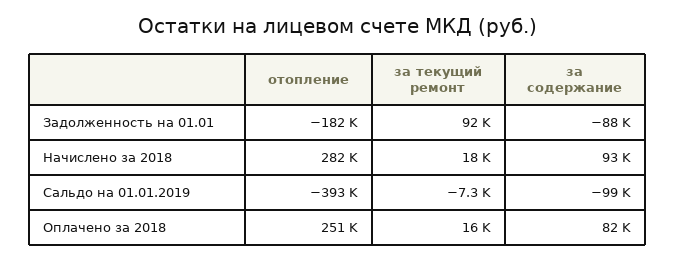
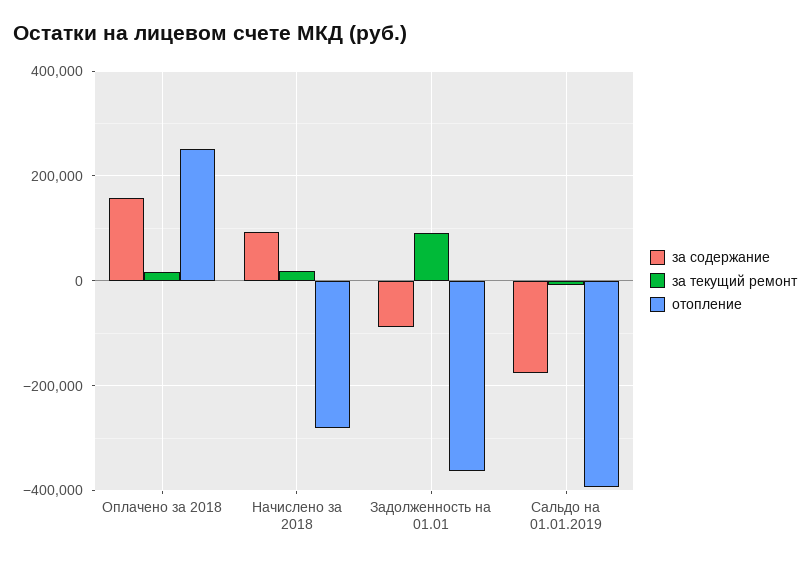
  {
    "отопление": {
-     "Задолженность на 01.01": -182000,
+     "Задолженность на 01.01": -360000,
-     "Начислено за 2018": 282000,
+     "Начислено за 2018": -280000,
      "Сальдо на 01.01.2019": -393000,
      "Оплачено за 2018": 251000
    },
    "за текущий ремонт": {
      "Задолженность на 01.01": 92000,
      "Начислено за 2018": 18000,
      "Сальдо на 01.01.2019": -7300,
      "Оплачено за 2018": 16000
    },
    "за содержание": {
      "Задолженность на 01.01": -88000,
      "Начислено за 2018": 93000,
-     "Сальдо на 01.01.2019": -99000,
+     "Сальдо на 01.01.2019": -180000,
-     "Оплачено за 2018": 82000
+     "Оплачено за 2018": 160000
    }
  }

